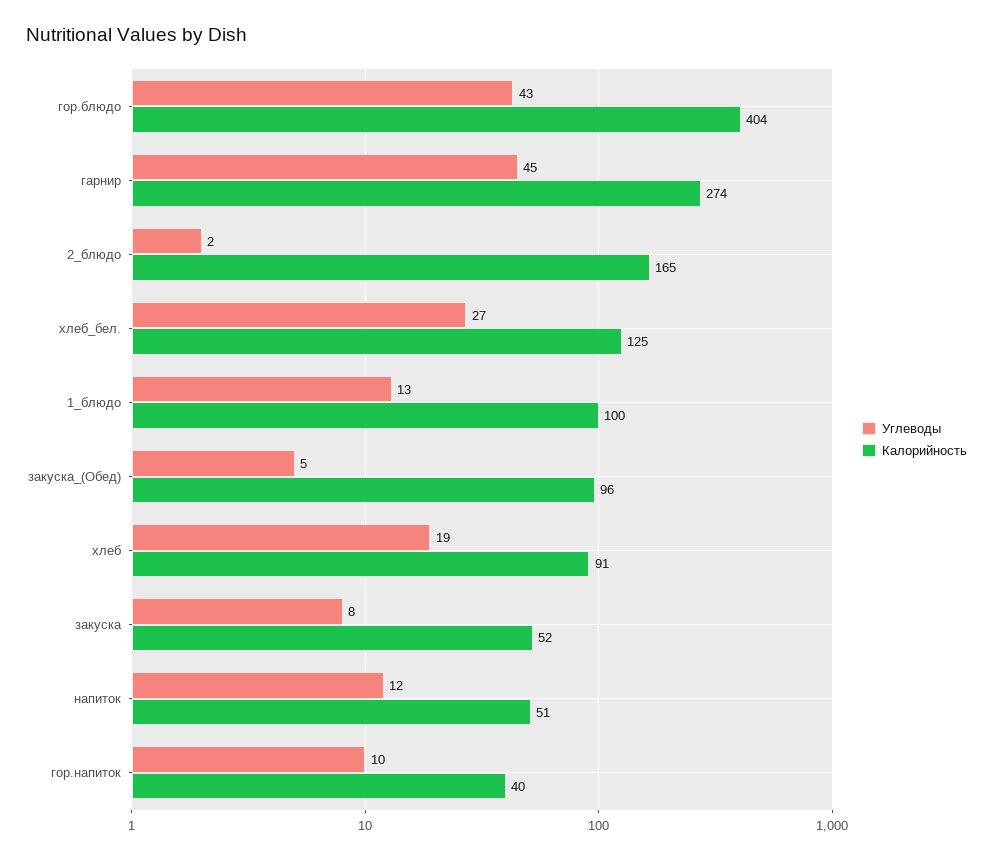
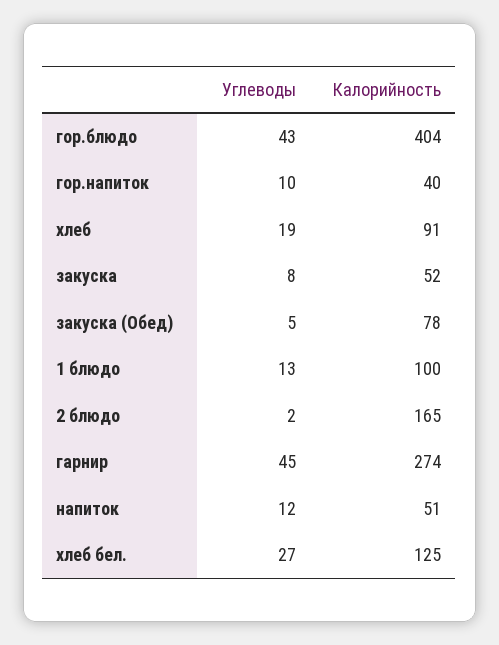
  {
    "Углеводы": {
      "гор.блюдо": 43,
      "гарнир": 45,
      "2_блюдо": 2,
      "хлеб_бел.": 27,
      "1_блюдо": 13,
      "закуска_(Обед)": 5,
      "хлеб": 19,
      "закуска": 8,
      "напиток": 12,
      "гор.напиток": 10
    },
    "Калорийность": {
      "гор.блюдо": 404,
      "гарнир": 274,
      "2_блюдо": 165,
      "хлеб_бел.": 125,
      "1_блюдо": 100,
-     "закуска_(Обед)": 96,
+     "закуска_(Обед)": 78,
      "хлеб": 91,
      "закуска": 52,
      "напиток": 51,
      "гор.напиток": 40
    }
  }

